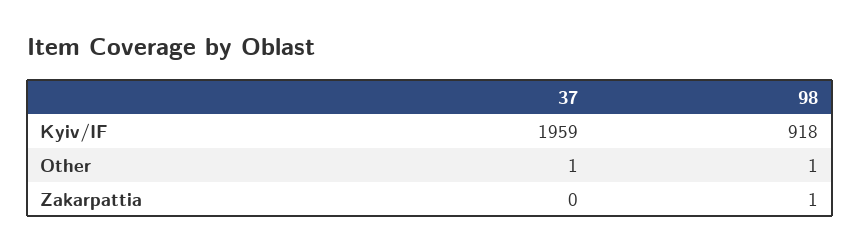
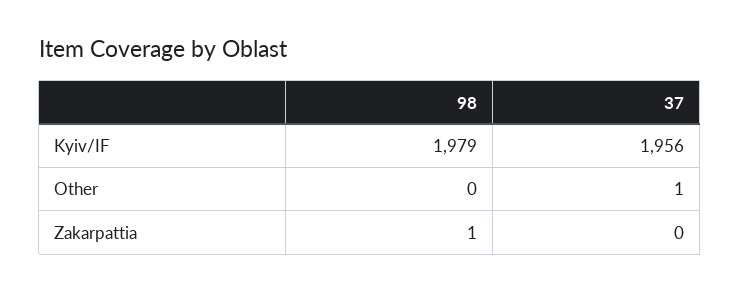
  {
    "37": {
-     "Kyiv/IF": 1959,
+     "Kyiv/IF": 1956,
      "Other": 1,
      "Zakarpattia": 0
    },
    "98": {
-     "Kyiv/IF": 918,
+     "Kyiv/IF": 1979,
-     "Other": 1,
+     "Other": 0,
      "Zakarpattia": 1
    }
  }

